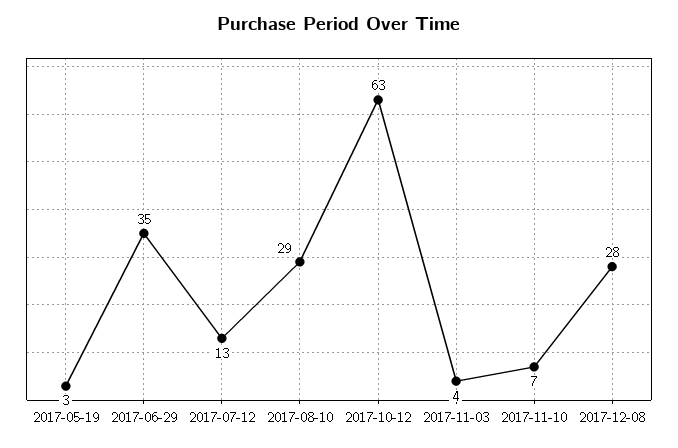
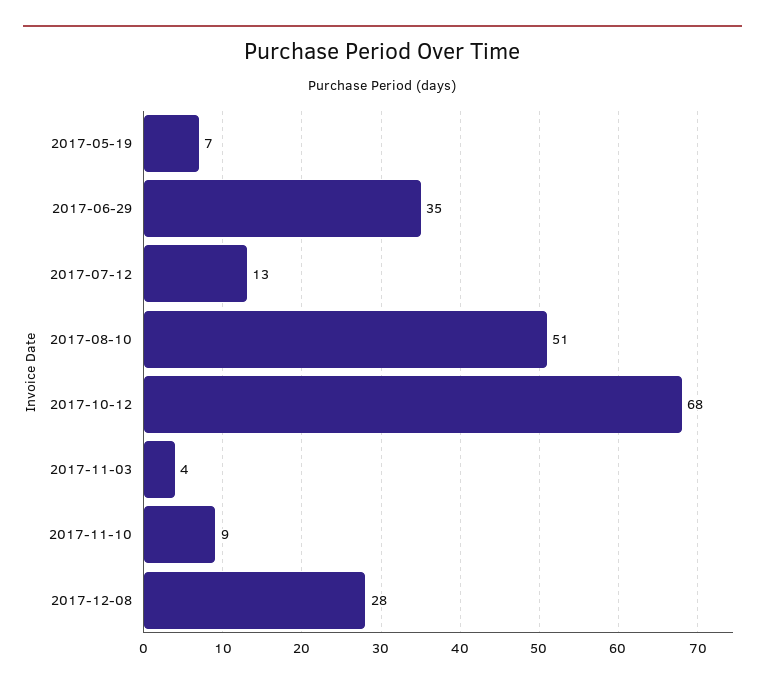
  {
-   "2017-05-19": 3,
+   "2017-05-19": 7,
    "2017-06-29": 35,
    "2017-07-12": 13,
-   "2017-08-10": 29,
+   "2017-08-10": 51,
-   "2017-10-12": 63,
+   "2017-10-12": 68,
    "2017-11-03": 4,
-   "2017-11-10": 7,
+   "2017-11-10": 9,
    "2017-12-08": 28
  }

